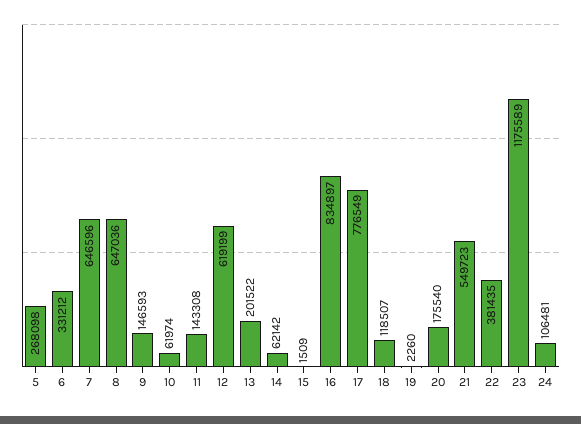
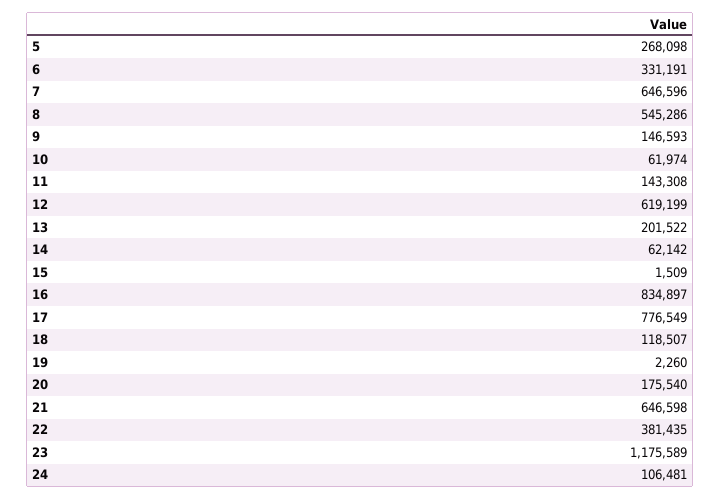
  {
    "5": 268098,
-   "6": 331212,
+   "6": 331191,
    "7": 646596,
-   "8": 647036,
+   "8": 545286,
    "9": 146593,
    "10": 61974,
    "11": 143308,
    "12": 619199,
    "13": 201522,
    "14": 62142,
    "15": 1509,
    "16": 834897,
    "17": 776549,
    "18": 118507,
    "19": 2260,
    "20": 175540,
-   "21": 549723,
+   "21": 646598,
    "22": 381435,
    "23": 1175589,
    "24": 106481
  }

